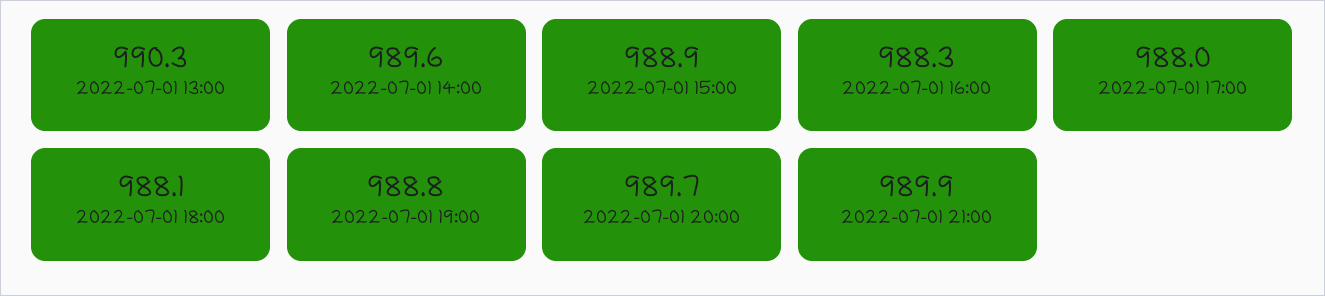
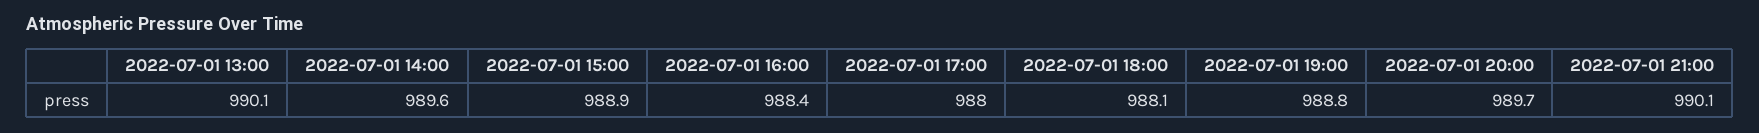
  {
-   "2022-07-01 13:00": 990.3,
+   "2022-07-01 13:00": 990.1,
    "2022-07-01 14:00": 989.6,
    "2022-07-01 15:00": 988.9,
-   "2022-07-01 16:00": 988.3,
+   "2022-07-01 16:00": 988.4,
    "2022-07-01 17:00": 988,
    "2022-07-01 18:00": 988.1,
    "2022-07-01 19:00": 988.8,
    "2022-07-01 20:00": 989.7,
-   "2022-07-01 21:00": 989.9
+   "2022-07-01 21:00": 990.1
  }

